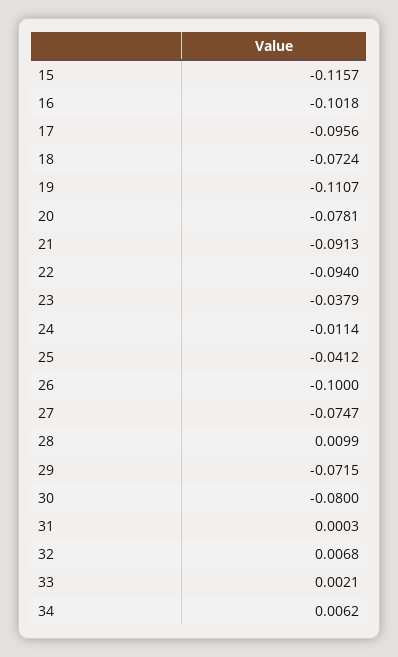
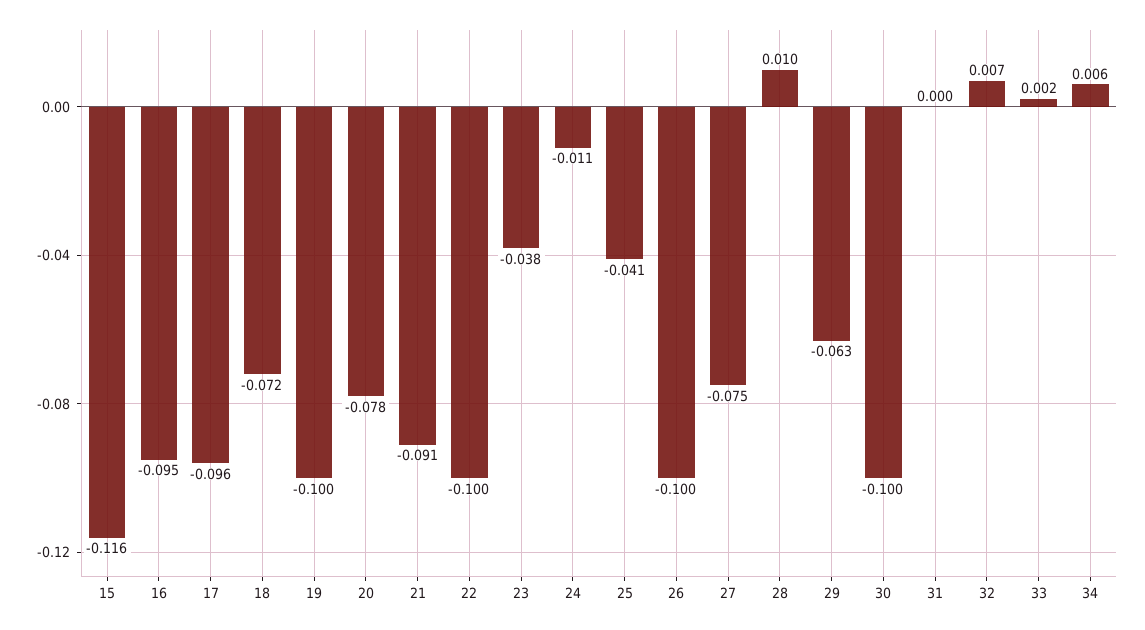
  {
    "15": -0.1157,
-   "16": -0.1018,
+   "16": -0.095,
    "17": -0.0956,
    "18": -0.0724,
-   "19": -0.1107,
+   "19": -0.1,
    "20": -0.0781,
    "21": -0.0913,
-   "22": -0.094,
+   "22": -0.1,
    "23": -0.0379,
    "24": -0.0114,
    "25": -0.0412,
    "26": -0.1,
    "27": -0.0747,
    "28": 0.0099,
-   "29": -0.0715,
+   "29": -0.063,
-   "30": -0.08,
+   "30": -0.1,
    "31": 0.0003,
    "32": 0.0068,
    "33": 0.0021,
    "34": 0.0062
  }

